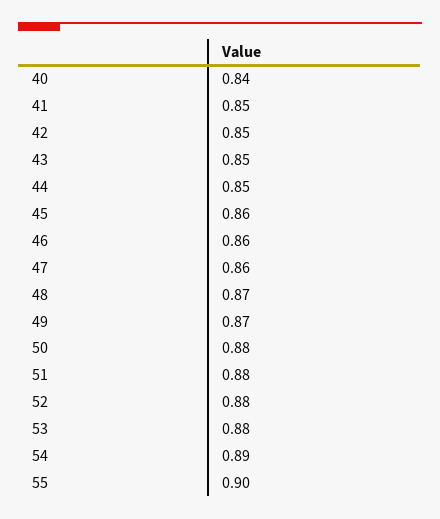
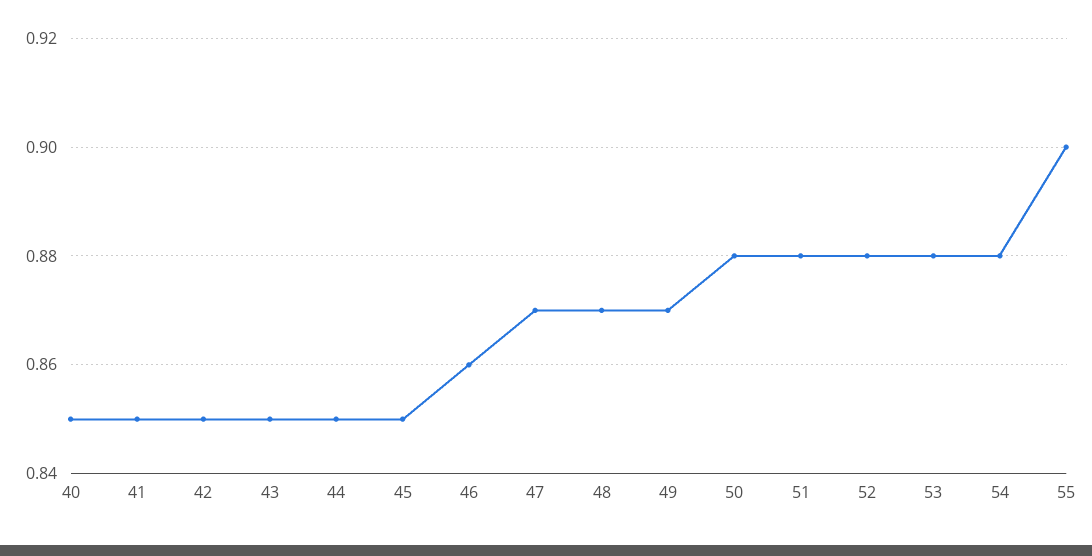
  {
-   "40": 0.84,
+   "40": 0.85,
    "41": 0.85,
    "42": 0.85,
    "43": 0.85,
    "44": 0.85,
-   "45": 0.86,
+   "45": 0.85,
    "46": 0.86,
-   "47": 0.86,
+   "47": 0.87,
    "48": 0.87,
    "49": 0.87,
    "50": 0.88,
    "51": 0.88,
    "52": 0.88,
    "53": 0.88,
-   "54": 0.89,
+   "54": 0.88,
    "55": 0.9
  }

